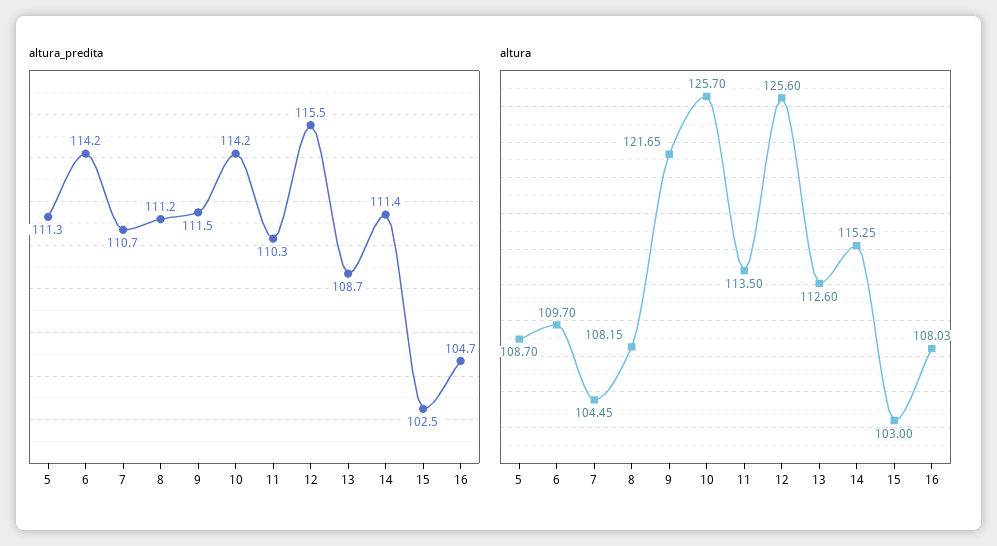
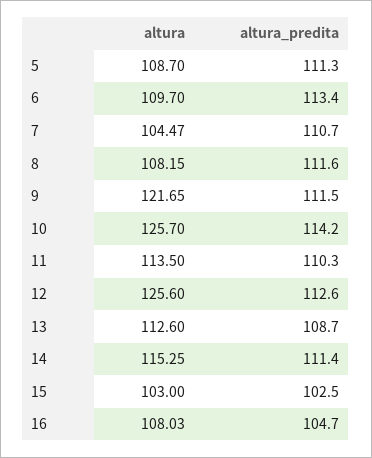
  {
    "altura_predita": {
      "5": 111.3,
-     "6": 114.2,
+     "6": 113.4,
      "7": 110.7,
-     "8": 111.2,
+     "8": 111.6,
      "9": 111.5,
      "10": 114.2,
      "11": 110.3,
-     "12": 115.5,
+     "12": 112.6,
      "13": 108.7,
      "14": 111.4,
      "15": 102.5,
      "16": 104.7
    },
    "altura": {
      "5": 108.7,
      "6": 109.7,
-     "7": 104.45,
+     "7": 104.47,
      "8": 108.15,
      "9": 121.65,
      "10": 125.7,
      "11": 113.5,
      "12": 125.6,
      "13": 112.6,
      "14": 115.25,
      "15": 103,
      "16": 108.03
    }
  }

